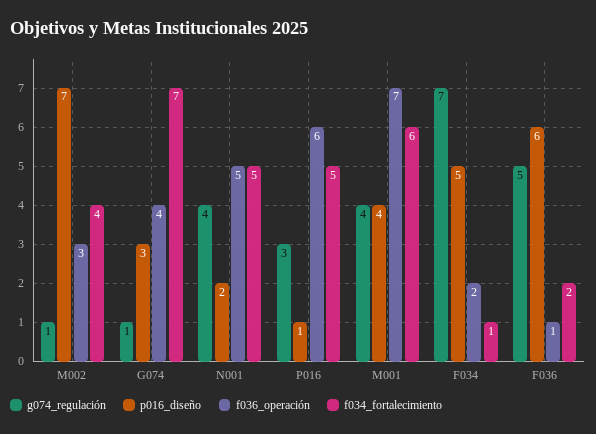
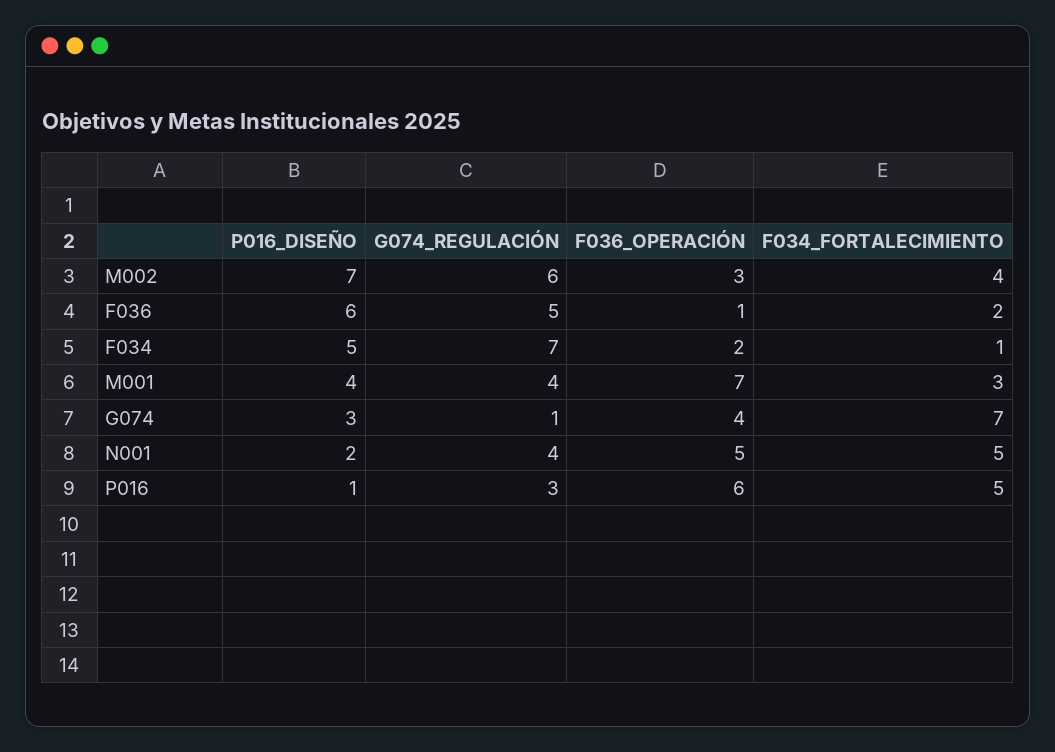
  {
    "g074_regulación": {
-     "M002": 1,
+     "M002": 6,
      "G074": 1,
      "N001": 4,
      "P016": 3,
      "M001": 4,
      "F034": 7,
      "F036": 5
    },
    "p016_diseño": {
      "M002": 7,
      "G074": 3,
      "N001": 2,
      "P016": 1,
      "M001": 4,
      "F034": 5,
      "F036": 6
    },
    "f036_operación": {
      "M002": 3,
      "G074": 4,
      "N001": 5,
      "P016": 6,
      "M001": 7,
      "F034": 2,
      "F036": 1
    },
    "f034_fortalecimiento": {
      "M002": 4,
      "G074": 7,
      "N001": 5,
      "P016": 5,
-     "M001": 6,
+     "M001": 3,
      "F034": 1,
      "F036": 2
    }
  }

